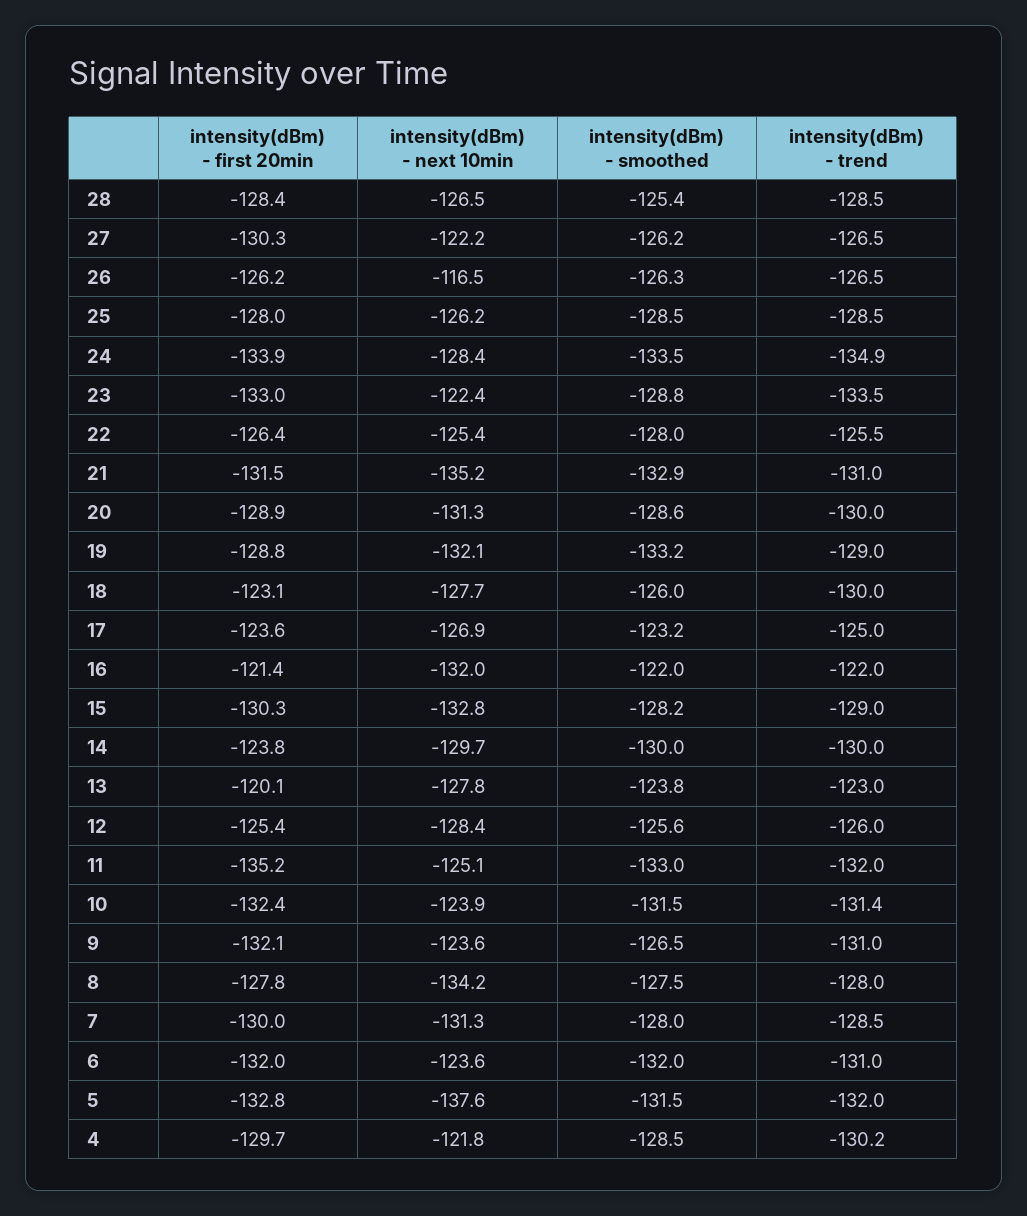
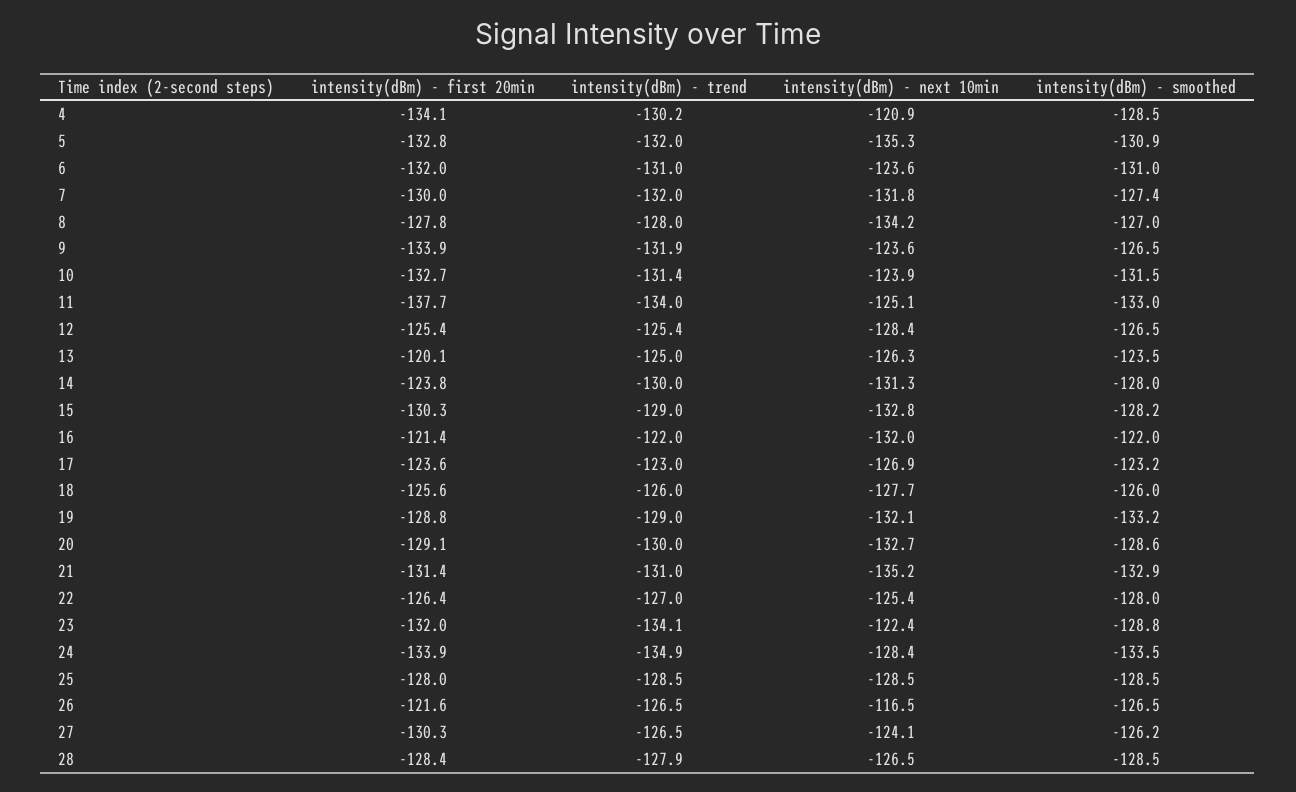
  {
    "intensity(dBm) - first 20min": {
      "28": -128.4,
      "27": -130.3,
-     "26": -126.2,
+     "26": -121.6,
      "25": -128,
      "24": -133.9,
-     "23": -133,
+     "23": -132,
      "22": -126.4,
-     "21": -131.5,
+     "21": -131.4,
-     "20": -128.9,
+     "20": -129.1,
      "19": -128.8,
-     "18": -123.1,
+     "18": -125.6,
      "17": -123.6,
      "16": -121.4,
      "15": -130.3,
      "14": -123.8,
      "13": -120.1,
      "12": -125.4,
-     "11": -135.2,
+     "11": -137.7,
-     "10": -132.4,
+     "10": -132.7,
-     "9": -132.1,
+     "9": -133.9,
      "8": -127.8,
      "7": -130,
      "6": -132,
      "5": -132.8,
-     "4": -129.7
+     "4": -134.1
    },
    "intensity(dBm) - next 10min": {
      "28": -126.5,
-     "27": -122.2,
+     "27": -124.1,
      "26": -116.5,
-     "25": -126.2,
+     "25": -128.5,
      "24": -128.4,
      "23": -122.4,
      "22": -125.4,
      "21": -135.2,
-     "20": -131.3,
+     "20": -132.7,
      "19": -132.1,
      "18": -127.7,
      "17": -126.9,
      "16": -132,
      "15": -132.8,
-     "14": -129.7,
+     "14": -131.3,
-     "13": -127.8,
+     "13": -126.3,
      "12": -128.4,
      "11": -125.1,
      "10": -123.9,
      "9": -123.6,
      "8": -134.2,
-     "7": -131.3,
+     "7": -131.8,
      "6": -123.6,
-     "5": -137.6,
+     "5": -135.3,
-     "4": -121.8
+     "4": -120.9
    },
    "intensity(dBm) - smoothed": {
-     "28": -125.4,
+     "28": -128.5,
      "27": -126.2,
-     "26": -126.3,
+     "26": -126.5,
      "25": -128.5,
      "24": -133.5,
      "23": -128.8,
      "22": -128,
      "21": -132.9,
      "20": -128.6,
      "19": -133.2,
      "18": -126,
      "17": -123.2,
      "16": -122,
      "15": -128.2,
-     "14": -130,
+     "14": -128,
-     "13": -123.8,
+     "13": -123.5,
-     "12": -125.6,
+     "12": -126.5,
      "11": -133,
      "10": -131.5,
      "9": -126.5,
-     "8": -127.5,
+     "8": -127,
-     "7": -128,
+     "7": -127.4,
-     "6": -132,
+     "6": -131,
-     "5": -131.5,
+     "5": -130.9,
      "4": -128.5
    },
    "intensity(dBm) - trend": {
-     "28": -128.5,
+     "28": -127.9,
      "27": -126.5,
      "26": -126.5,
      "25": -128.5,
      "24": -134.9,
-     "23": -133.5,
+     "23": -134.1,
-     "22": -125.5,
+     "22": -127,
      "21": -131,
      "20": -130,
      "19": -129,
-     "18": -130,
+     "18": -126,
-     "17": -125,
+     "17": -123,
      "16": -122,
      "15": -129,
      "14": -130,
-     "13": -123,
+     "13": -125,
-     "12": -126,
+     "12": -125.4,
-     "11": -132,
+     "11": -134,
      "10": -131.4,
-     "9": -131,
+     "9": -131.9,
      "8": -128,
-     "7": -128.5,
+     "7": -132,
      "6": -131,
      "5": -132,
      "4": -130.2
    }
  }

